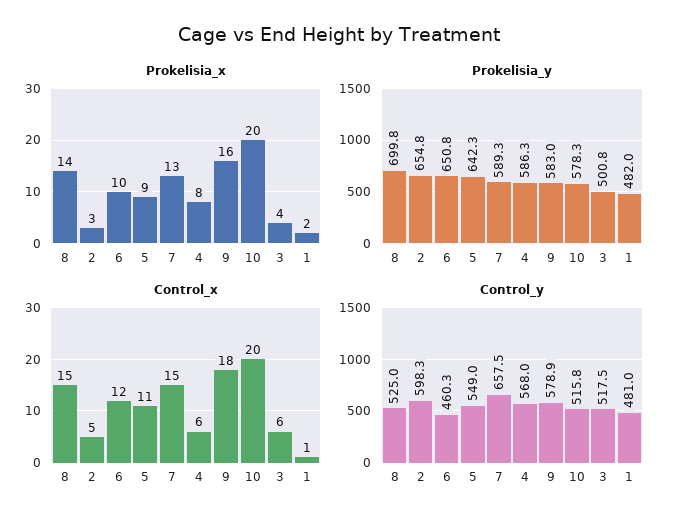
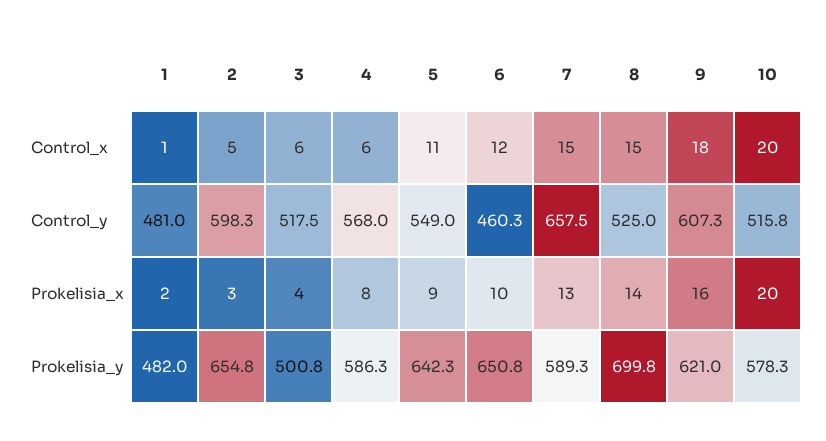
  {
    "Prokelisia_x": {
      "8": 14,
      "2": 3,
      "6": 10,
      "5": 9,
      "7": 13,
      "4": 8,
      "9": 16,
      "10": 20,
      "3": 4,
      "1": 2
    },
    "Prokelisia_y": {
      "8": 699.8,
      "2": 654.8,
      "6": 650.8,
      "5": 642.3,
      "7": 589.3,
      "4": 586.3,
-     "9": 583,
+     "9": 621,
      "10": 578.3,
      "3": 500.8,
      "1": 482
    },
    "Control_x": {
      "8": 15,
      "2": 5,
      "6": 12,
      "5": 11,
      "7": 15,
      "4": 6,
      "9": 18,
      "10": 20,
      "3": 6,
      "1": 1
    },
    "Control_y": {
      "8": 525,
      "2": 598.3,
      "6": 460.3,
      "5": 549,
      "7": 657.5,
      "4": 568,
-     "9": 578.9,
+     "9": 607.3,
      "10": 515.8,
      "3": 517.5,
      "1": 481
    }
  }

